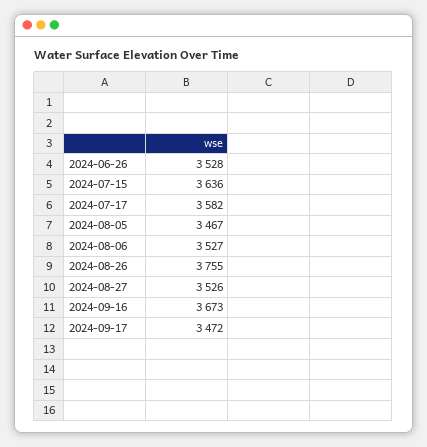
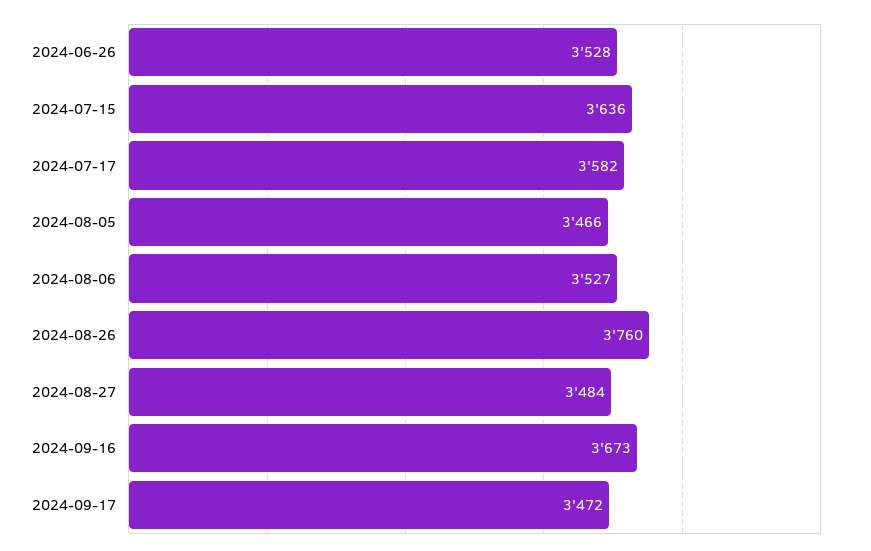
  {
    "2024-06-26": 3528,
    "2024-07-15": 3636,
    "2024-07-17": 3582,
-   "2024-08-05": 3467,
+   "2024-08-05": 3466,
    "2024-08-06": 3527,
-   "2024-08-26": 3755,
+   "2024-08-26": 3760,
-   "2024-08-27": 3526,
+   "2024-08-27": 3484,
    "2024-09-16": 3673,
    "2024-09-17": 3472
  }

